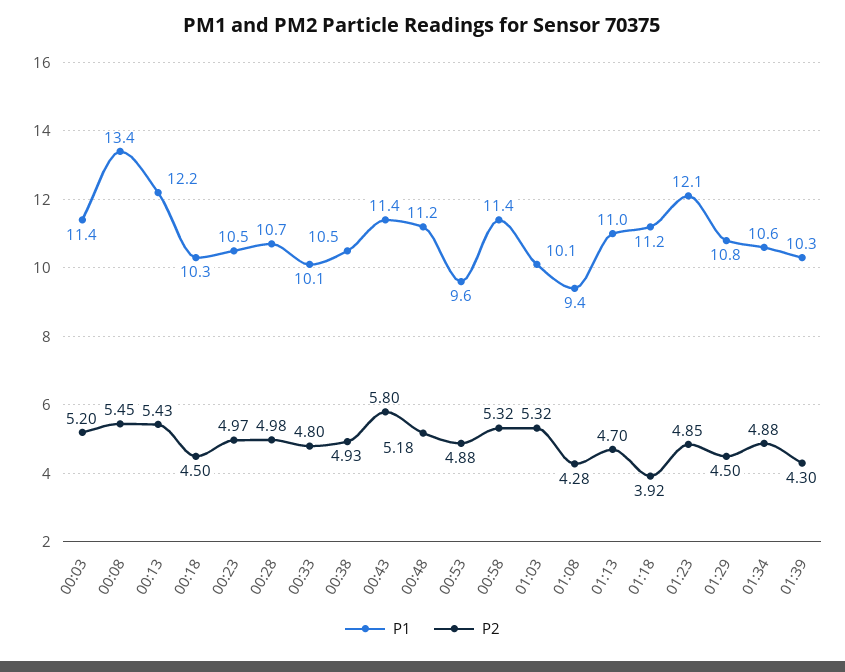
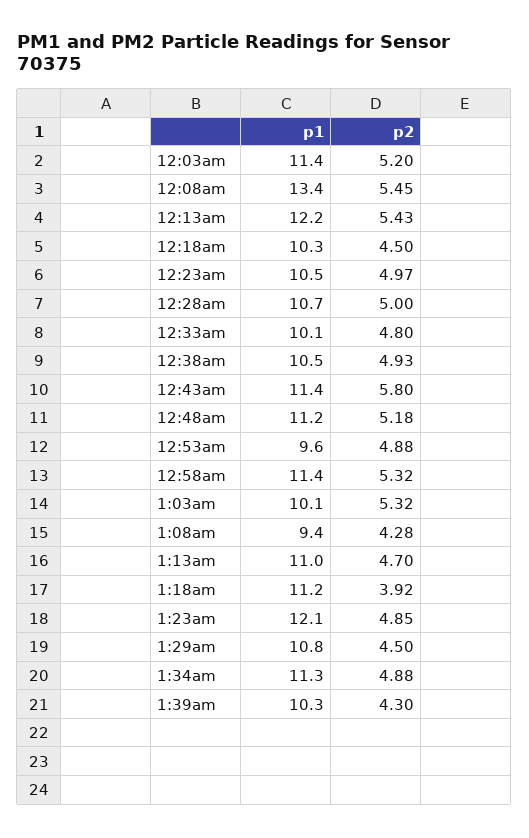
  {
    "P1": {
      "00:03": 11.4,
      "00:08": 13.4,
      "00:13": 12.2,
      "00:18": 10.3,
      "00:23": 10.5,
      "00:28": 10.7,
      "00:33": 10.1,
      "00:38": 10.5,
      "00:43": 11.4,
      "00:48": 11.2,
      "00:53": 9.6,
      "00:58": 11.4,
      "01:03": 10.1,
      "01:08": 9.4,
      "01:13": 11,
      "01:18": 11.2,
      "01:23": 12.1,
      "01:29": 10.8,
-     "01:34": 10.6,
+     "01:34": 11.3,
      "01:39": 10.3
    },
    "P2": {
      "00:03": 5.2,
      "00:08": 5.45,
      "00:13": 5.43,
      "00:18": 4.5,
      "00:23": 4.97,
-     "00:28": 4.98,
+     "00:28": 5,
      "00:33": 4.8,
      "00:38": 4.93,
      "00:43": 5.8,
      "00:48": 5.18,
      "00:53": 4.88,
      "00:58": 5.32,
      "01:03": 5.32,
      "01:08": 4.28,
      "01:13": 4.7,
      "01:18": 3.92,
      "01:23": 4.85,
      "01:29": 4.5,
      "01:34": 4.88,
      "01:39": 4.3
    }
  }

